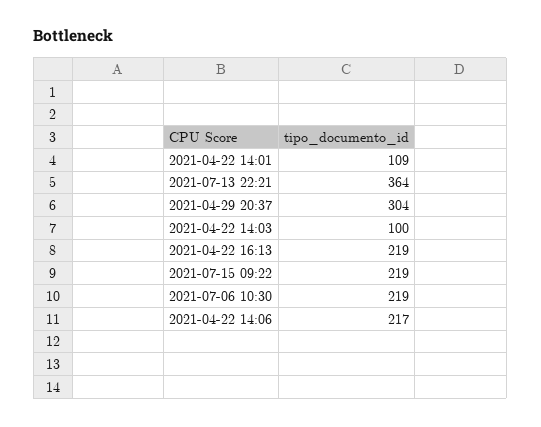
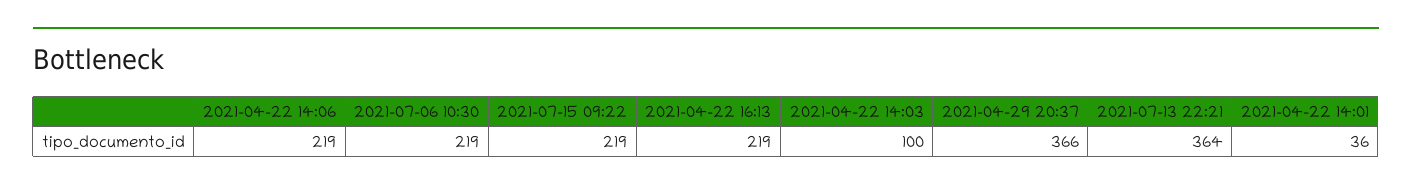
  {
-   "2021-04-22 14:01": 109,
+   "2021-04-22 14:01": 36,
    "2021-07-13 22:21": 364,
-   "2021-04-29 20:37": 304,
+   "2021-04-29 20:37": 366,
    "2021-04-22 14:03": 100,
    "2021-04-22 16:13": 219,
    "2021-07-15 09:22": 219,
    "2021-07-06 10:30": 219,
-   "2021-04-22 14:06": 217
+   "2021-04-22 14:06": 219
  }

